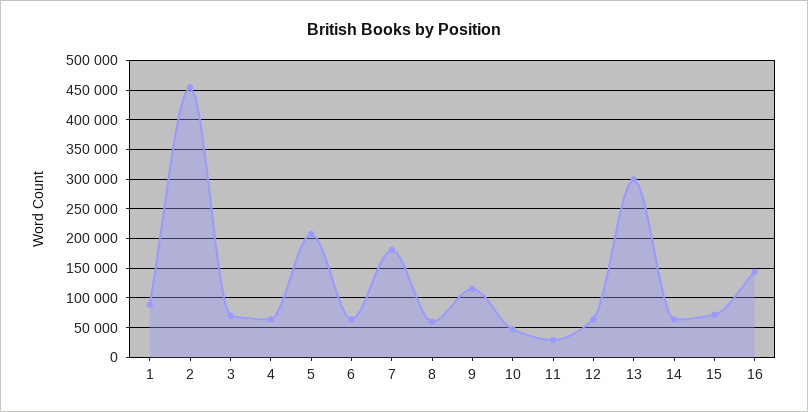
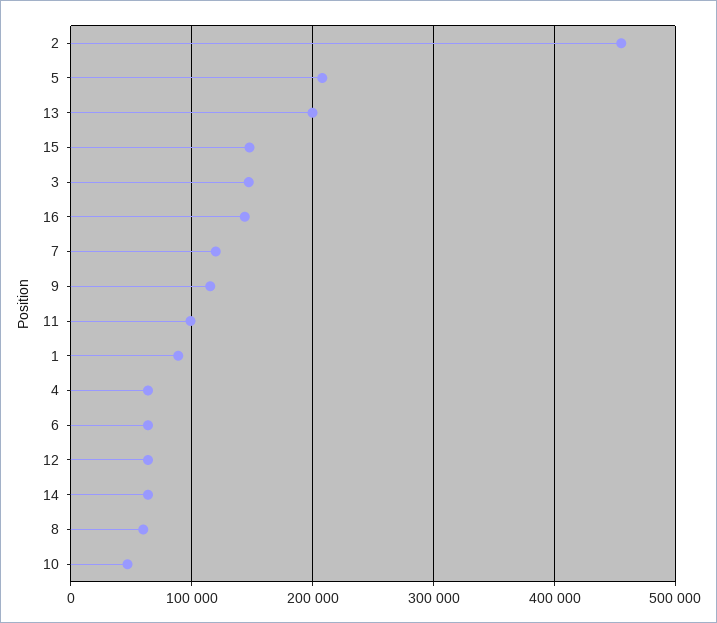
  {
    "1": 90000,
    "2": 460000,
-   "3": 75000,
+   "3": 150000,
    "4": 60000,
    "5": 210000,
    "6": 60000,
-   "7": 175000,
+   "7": 120000,
    "8": 60000,
    "9": 120000,
    "10": 50000,
-   "11": 25000,
+   "11": 100000,
    "12": 60000,
-   "13": 300000,
+   "13": 200000,
    "14": 60000,
-   "15": 75000,
+   "15": 150000,
    "16": 140000
  }

